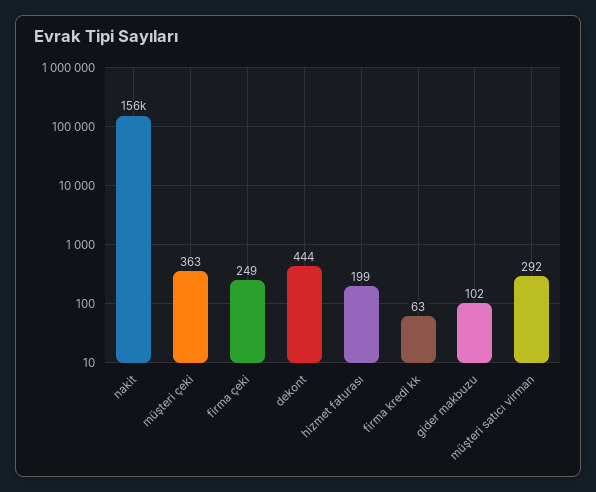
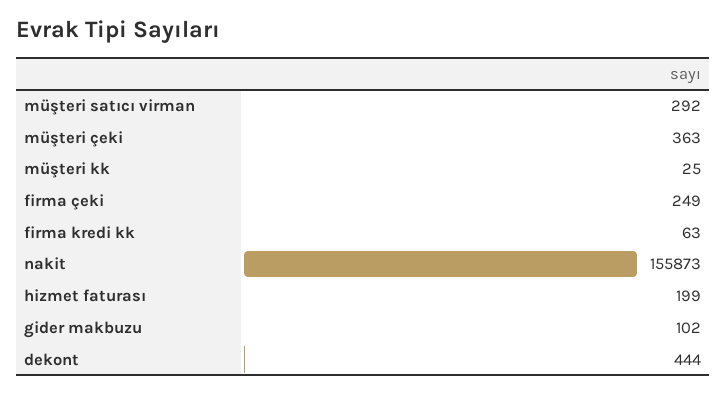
  {
    "nakit": 155873,
    "müşteri çeki": 363,
    "firma çeki": 249,
    "dekont": 444,
    "hizmet faturası": 199,
    "firma kredi kk": 63,
    "gider makbuzu": 102,
-   "müşteri satıcı virman": 292
+   "müşteri satıcı virman": 292,
+   "müşteri kk": 25
  }

